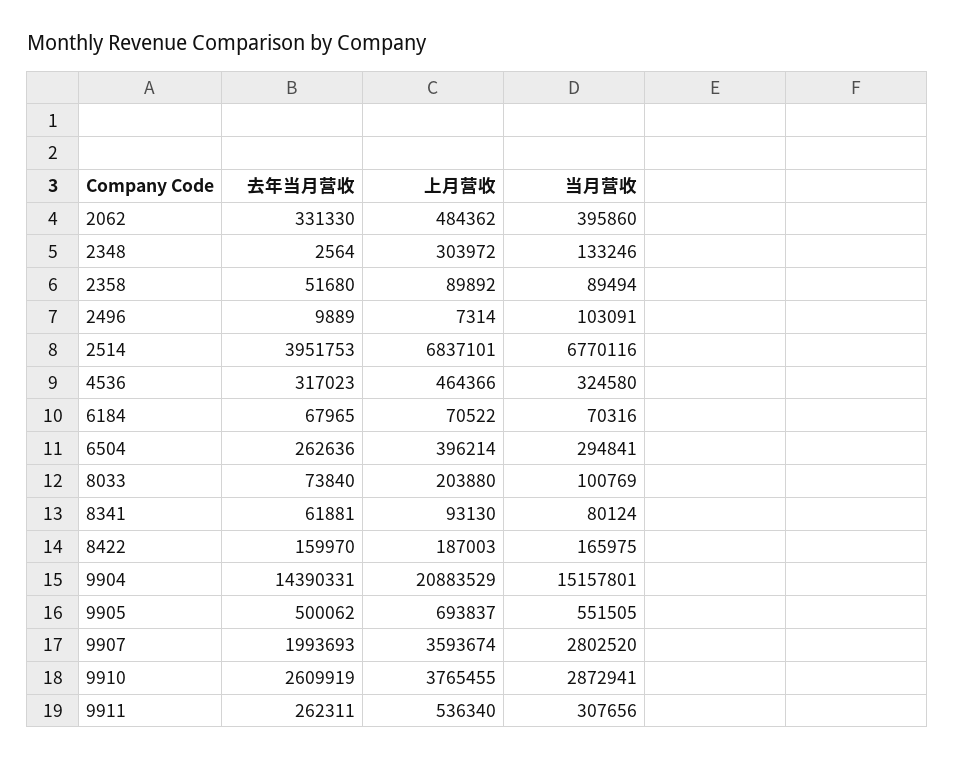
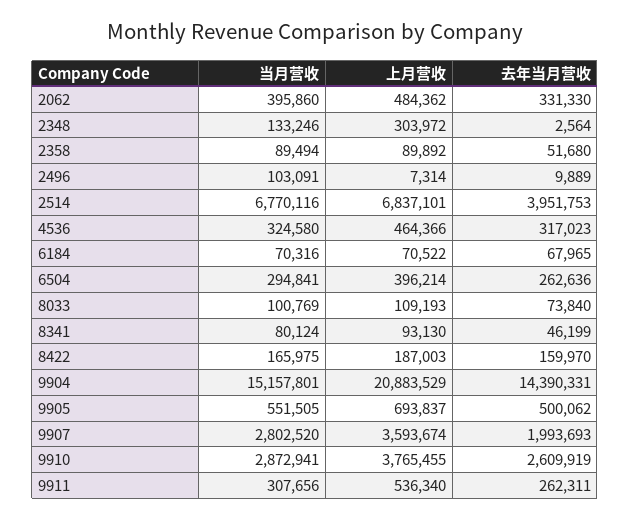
  {
    "去年当月营收": {
      "2062": 331330,
      "2348": 2564,
      "2358": 51680,
      "2496": 9889,
      "2514": 3951753,
      "4536": 317023,
      "6184": 67965,
      "6504": 262636,
      "8033": 73840,
-     "8341": 61881,
+     "8341": 46199,
      "8422": 159970,
      "9904": 14390331,
      "9905": 500062,
      "9907": 1993693,
      "9910": 2609919,
      "9911": 262311
    },
    "上月营收": {
      "2062": 484362,
      "2348": 303972,
      "2358": 89892,
      "2496": 7314,
      "2514": 6837101,
      "4536": 464366,
      "6184": 70522,
      "6504": 396214,
-     "8033": 203880,
+     "8033": 109193,
      "8341": 93130,
      "8422": 187003,
      "9904": 20883529,
      "9905": 693837,
      "9907": 3593674,
      "9910": 3765455,
      "9911": 536340
    },
    "当月营收": {
      "2062": 395860,
      "2348": 133246,
      "2358": 89494,
      "2496": 103091,
      "2514": 6770116,
      "4536": 324580,
      "6184": 70316,
      "6504": 294841,
      "8033": 100769,
      "8341": 80124,
      "8422": 165975,
      "9904": 15157801,
      "9905": 551505,
      "9907": 2802520,
      "9910": 2872941,
      "9911": 307656
    }
  }

